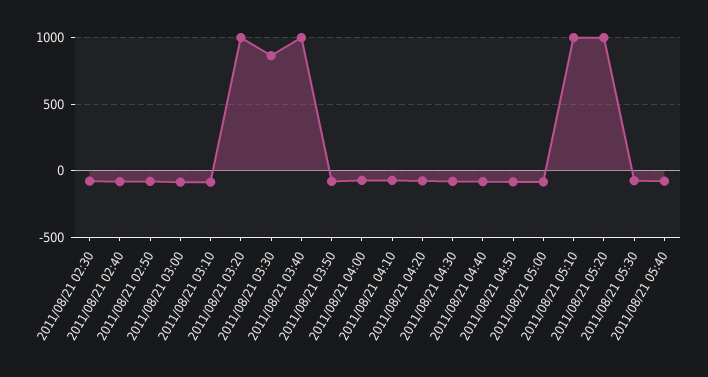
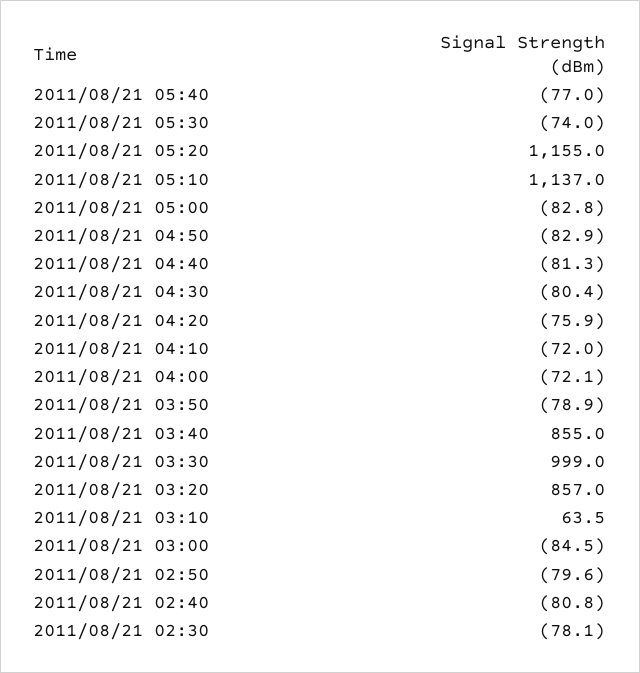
  {
    "2011/08/21 02:30": -78.1,
    "2011/08/21 02:40": -80.8,
    "2011/08/21 02:50": -79.6,
    "2011/08/21 03:00": -84.5,
-   "2011/08/21 03:10": -100,
+   "2011/08/21 03:10": 63.5,
-   "2011/08/21 03:20": 1000,
+   "2011/08/21 03:20": 857,
-   "2011/08/21 03:30": 850,
+   "2011/08/21 03:30": 999,
-   "2011/08/21 03:40": 1000,
+   "2011/08/21 03:40": 855,
    "2011/08/21 03:50": -78.9,
    "2011/08/21 04:00": -72.1,
    "2011/08/21 04:10": -72,
    "2011/08/21 04:20": -75.9,
    "2011/08/21 04:30": -80.4,
    "2011/08/21 04:40": -81.3,
    "2011/08/21 04:50": -82.9,
    "2011/08/21 05:00": -82.8,
-   "2011/08/21 05:10": 1000,
+   "2011/08/21 05:10": 1137,
-   "2011/08/21 05:20": 1000,
+   "2011/08/21 05:20": 1155,
    "2011/08/21 05:30": -74,
    "2011/08/21 05:40": -77
  }

